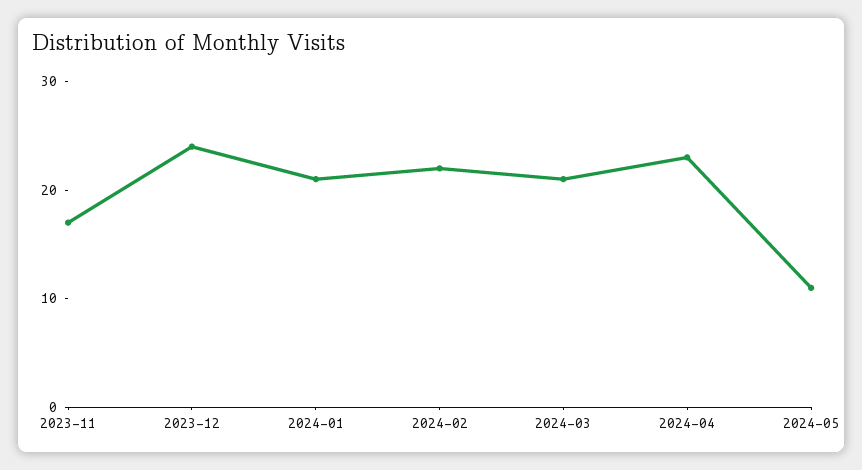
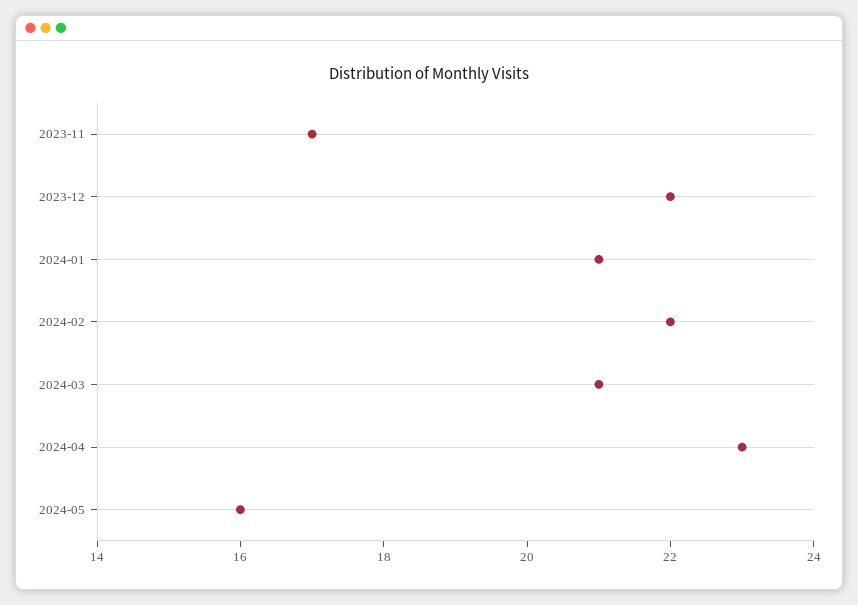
  {
    "2023-11": 17,
-   "2023-12": 24,
+   "2023-12": 22,
    "2024-01": 21,
    "2024-02": 22,
    "2024-03": 21,
    "2024-04": 23,
-   "2024-05": 11
+   "2024-05": 16
  }

